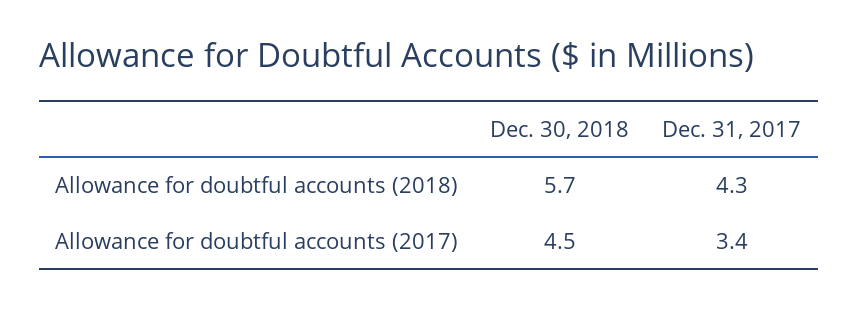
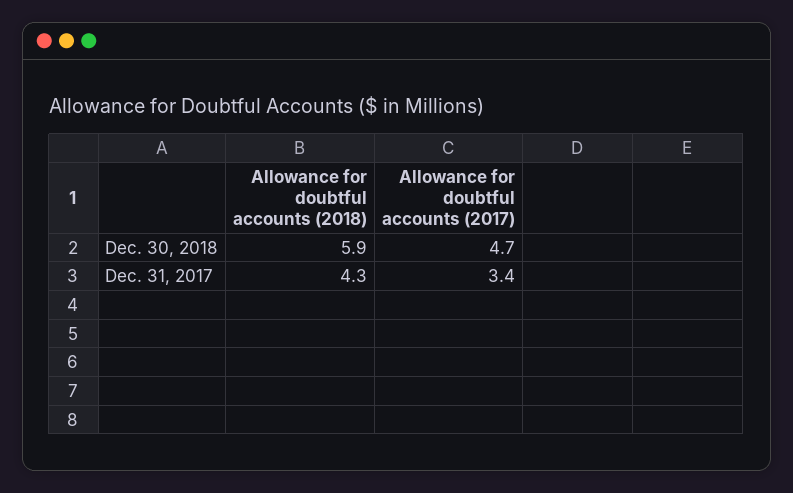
  {
    "Dec. 30, 2018": {
-     "Allowance for doubtful accounts (2018)": 5.7,
+     "Allowance for doubtful accounts (2018)": 5.9,
-     "Allowance for doubtful accounts (2017)": 4.5
+     "Allowance for doubtful accounts (2017)": 4.7
    },
    "Dec. 31, 2017": {
      "Allowance for doubtful accounts (2018)": 4.3,
      "Allowance for doubtful accounts (2017)": 3.4
    }
  }

